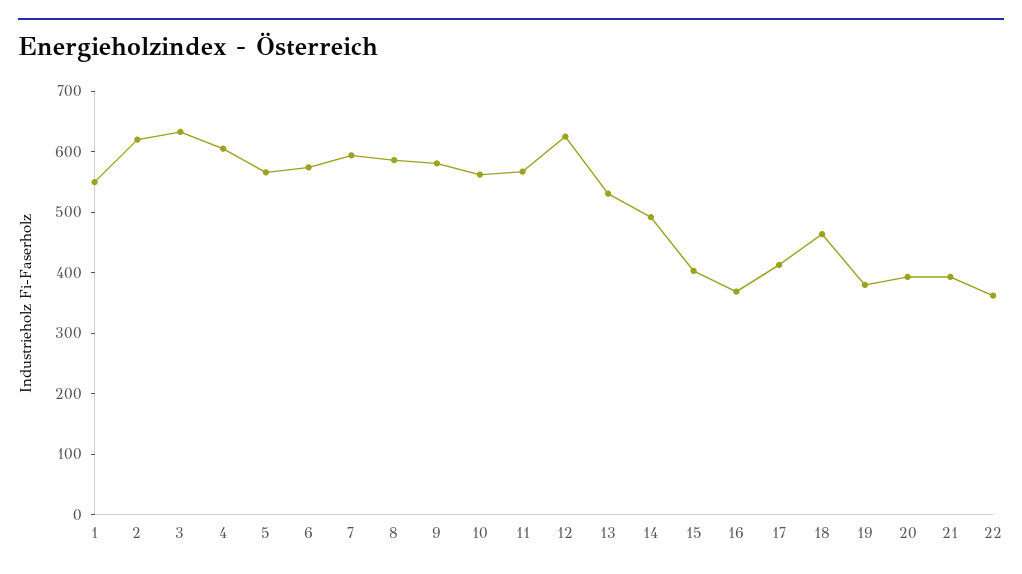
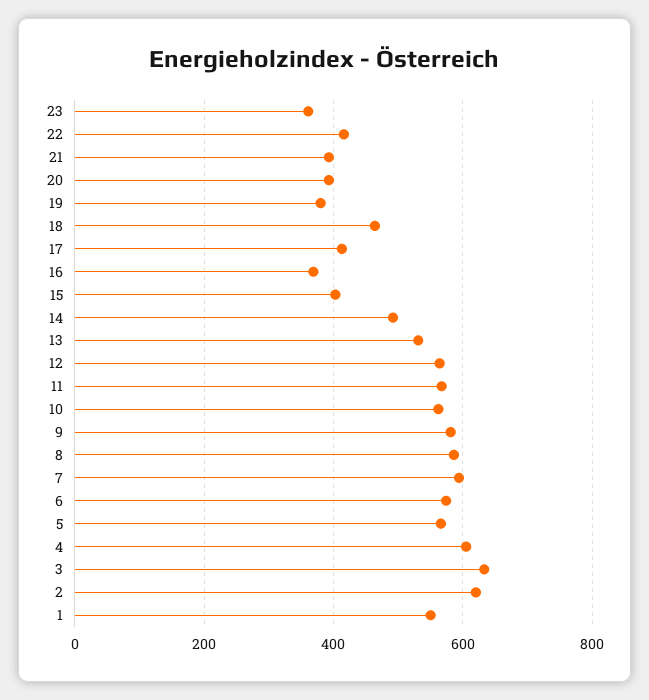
  {
    "1": 560,
    "2": 620,
    "3": 640,
    "4": 600,
    "5": 560,
    "6": 580,
    "7": 600,
    "8": 580,
    "9": 580,
    "10": 560,
    "11": 560,
-   "12": 620,
+   "12": 560,
    "13": 540,
    "14": 500,
    "15": 400,
    "16": 360,
    "17": 420,
    "18": 460,
    "19": 380,
    "20": 400,
    "21": 400,
-   "22": 360
+   "22": 420,
+   "23": 360
  }

